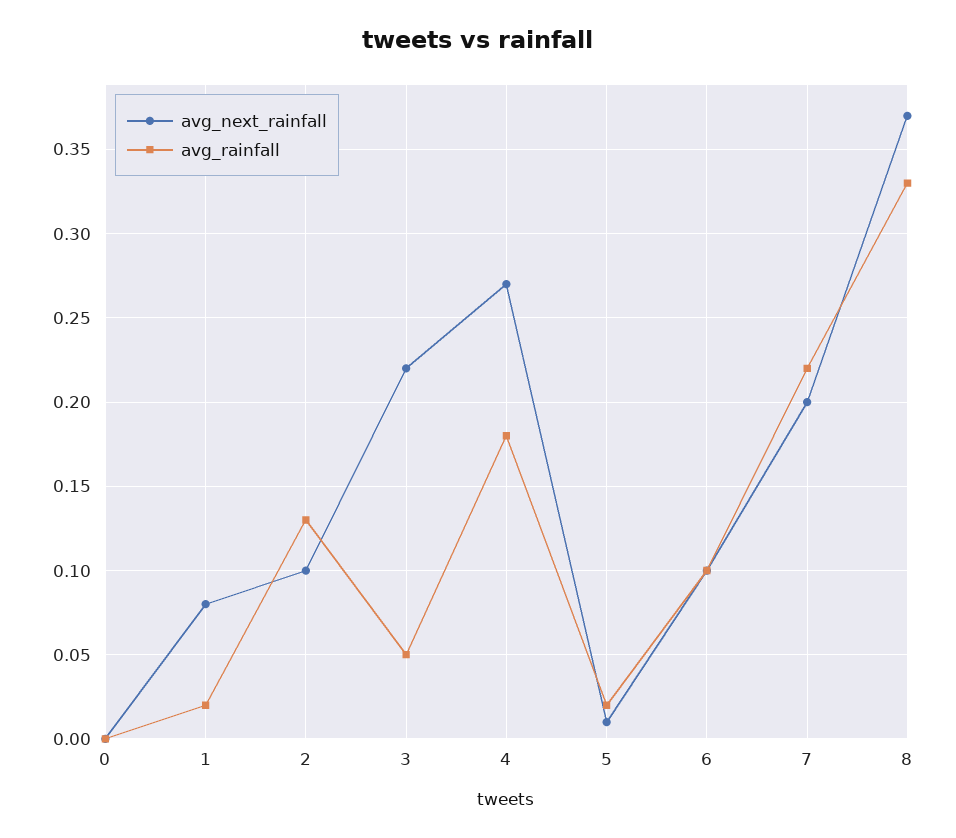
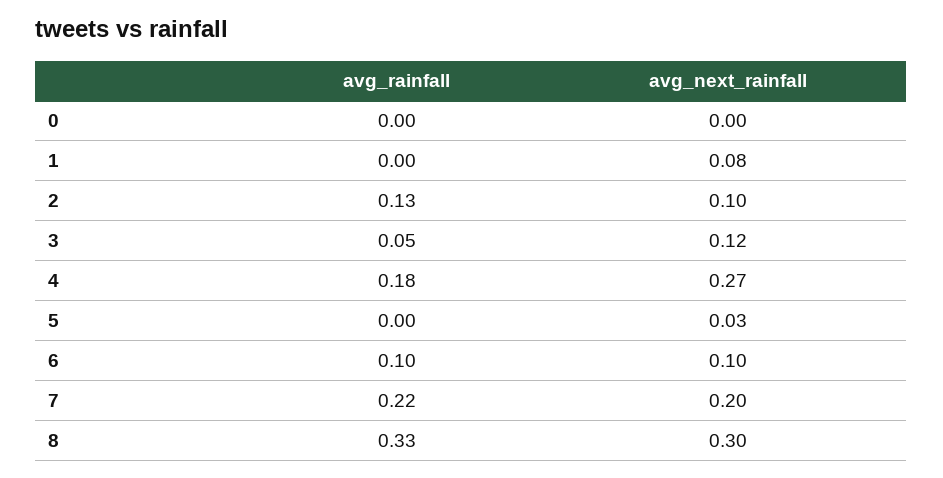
  {
    "avg_next_rainfall": {
      "0": 0,
      "1": 0.08,
      "2": 0.1,
-     "3": 0.22,
+     "3": 0.12,
      "4": 0.27,
-     "5": 0.01,
+     "5": 0.03,
      "6": 0.1,
      "7": 0.2,
-     "8": 0.37
+     "8": 0.3
    },
    "avg_rainfall": {
      "0": 0,
-     "1": 0.02,
+     "1": 0,
      "2": 0.13,
      "3": 0.05,
      "4": 0.18,
-     "5": 0.02,
+     "5": 0,
      "6": 0.1,
      "7": 0.22,
      "8": 0.33
    }
  }

